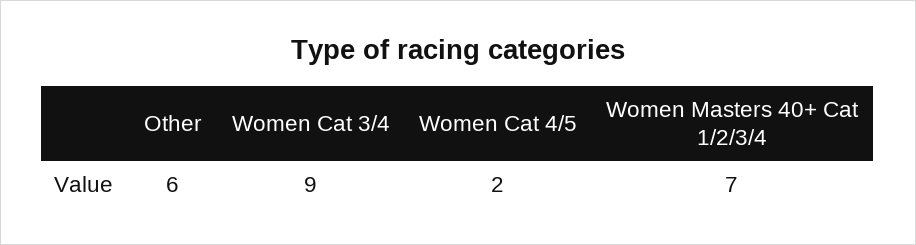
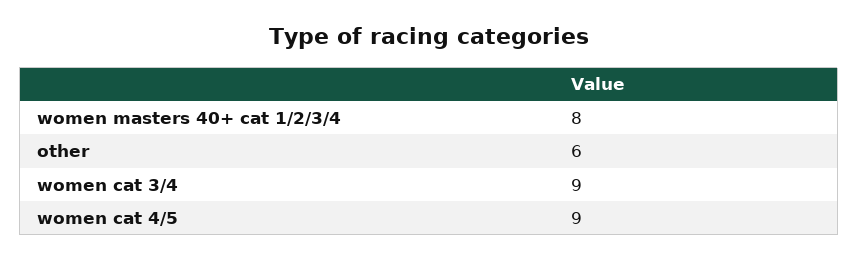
  {
    "Other": 6,
    "Women Cat 3/4": 9,
-   "Women Cat 4/5": 2,
+   "Women Cat 4/5": 9,
-   "Women Masters 40+ Cat 1/2/3/4": 7
+   "Women Masters 40+ Cat 1/2/3/4": 8
  }

